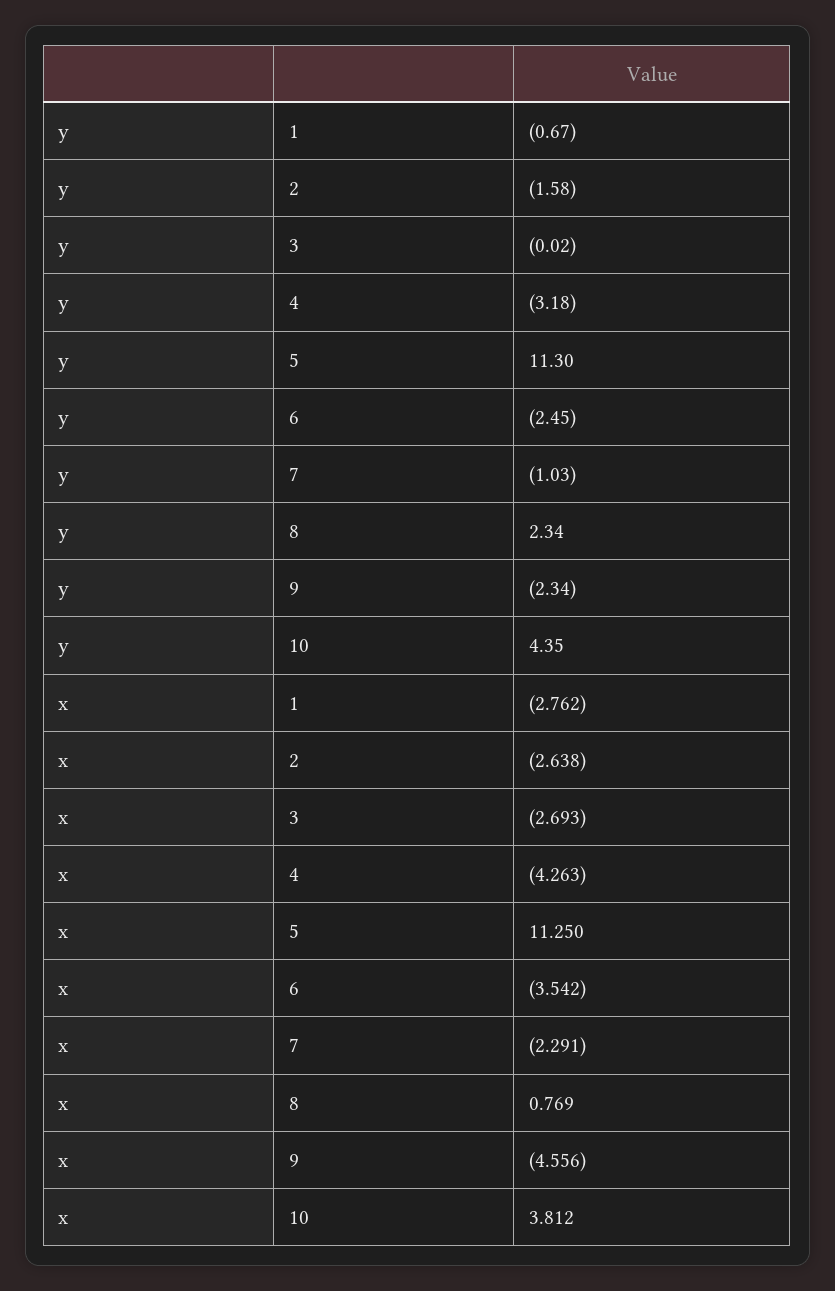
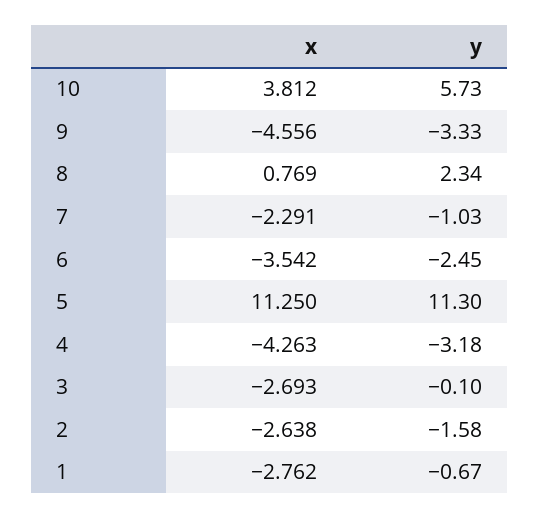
  {
    "y": {
      "1": -0.67,
      "2": -1.58,
-     "3": -0.02,
+     "3": -0.1,
      "4": -3.18,
      "5": 11.3,
      "6": -2.45,
      "7": -1.03,
      "8": 2.34,
-     "9": -2.34,
+     "9": -3.33,
-     "10": 4.35
+     "10": 5.73
    },
    "x": {
      "1": -2.762,
      "2": -2.638,
      "3": -2.693,
      "4": -4.263,
      "5": 11.25,
      "6": -3.542,
      "7": -2.291,
      "8": 0.769,
      "9": -4.556,
      "10": 3.812
    }
  }

